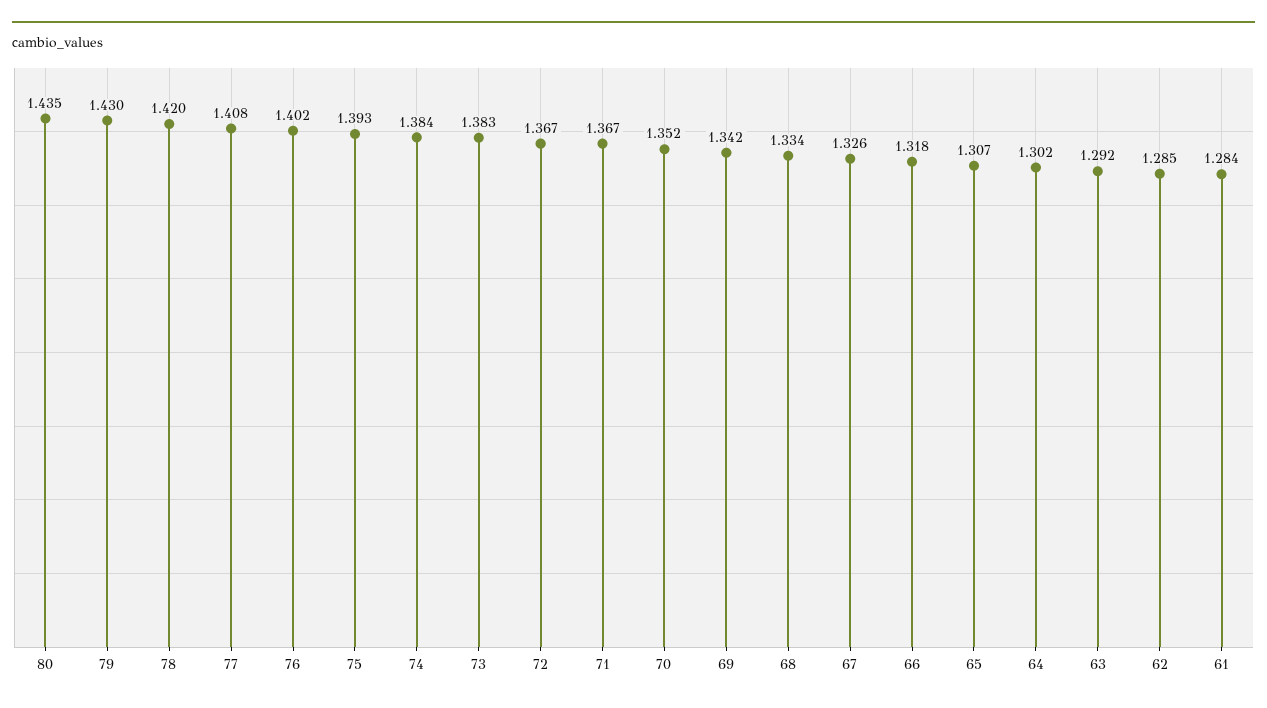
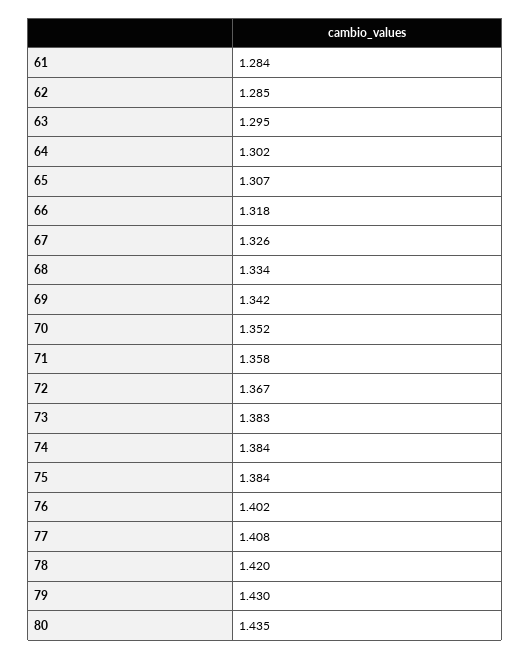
  {
    "80": 1.435,
    "79": 1.43,
    "78": 1.42,
    "77": 1.408,
    "76": 1.402,
-   "75": 1.393,
+   "75": 1.384,
    "74": 1.384,
    "73": 1.383,
    "72": 1.367,
-   "71": 1.367,
+   "71": 1.358,
    "70": 1.352,
    "69": 1.342,
    "68": 1.334,
    "67": 1.326,
    "66": 1.318,
    "65": 1.307,
    "64": 1.302,
-   "63": 1.292,
+   "63": 1.295,
    "62": 1.285,
    "61": 1.284
  }

